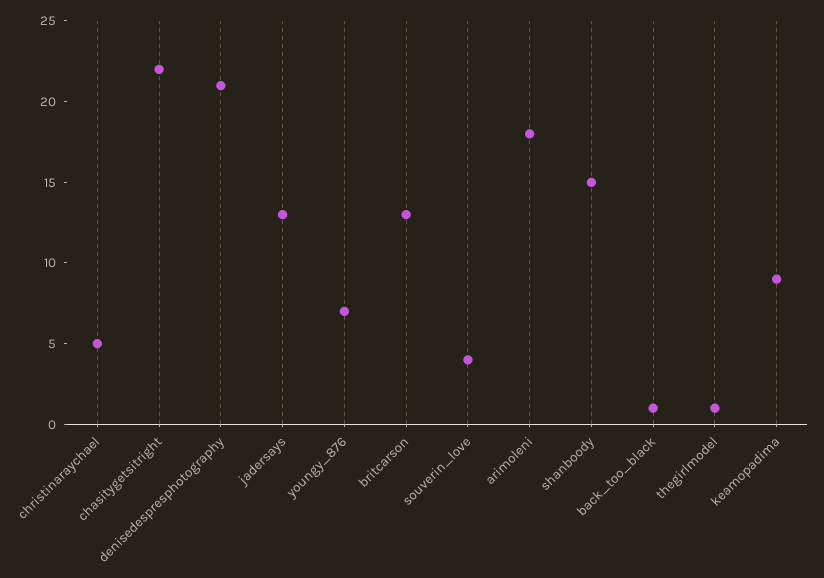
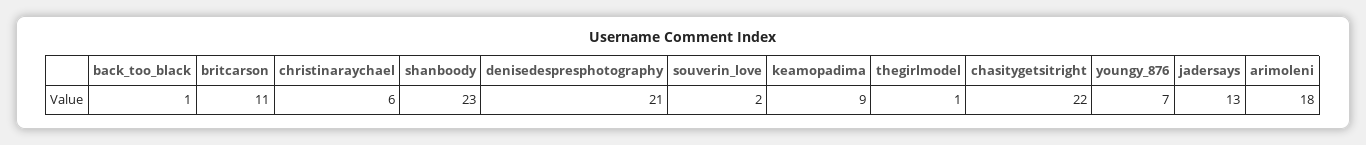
  {
-   "christinaraychael": 5,
+   "christinaraychael": 6,
    "chasitygetsitright": 22,
    "denisedespresphotography": 21,
    "jadersays": 13,
    "youngy_876": 7,
-   "britcarson": 13,
+   "britcarson": 11,
-   "souverin_love": 4,
+   "souverin_love": 2,
    "arimoleni": 18,
-   "shanboody": 15,
+   "shanboody": 23,
    "back_too_black": 1,
    "thegirlmodel": 1,
    "keamopadima": 9
  }

